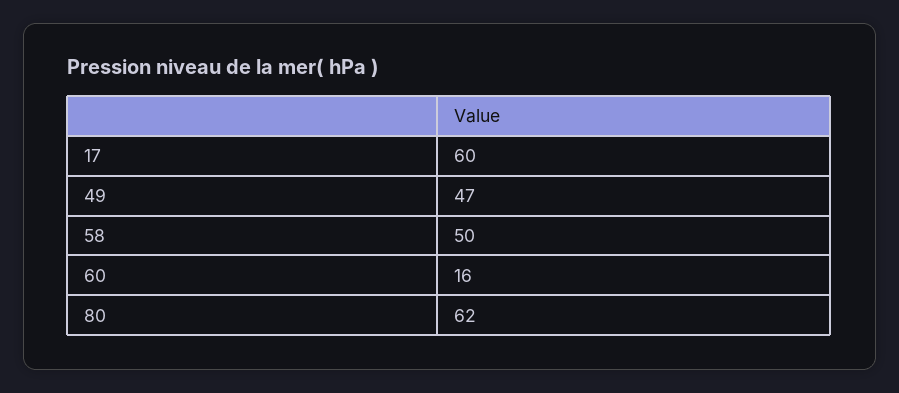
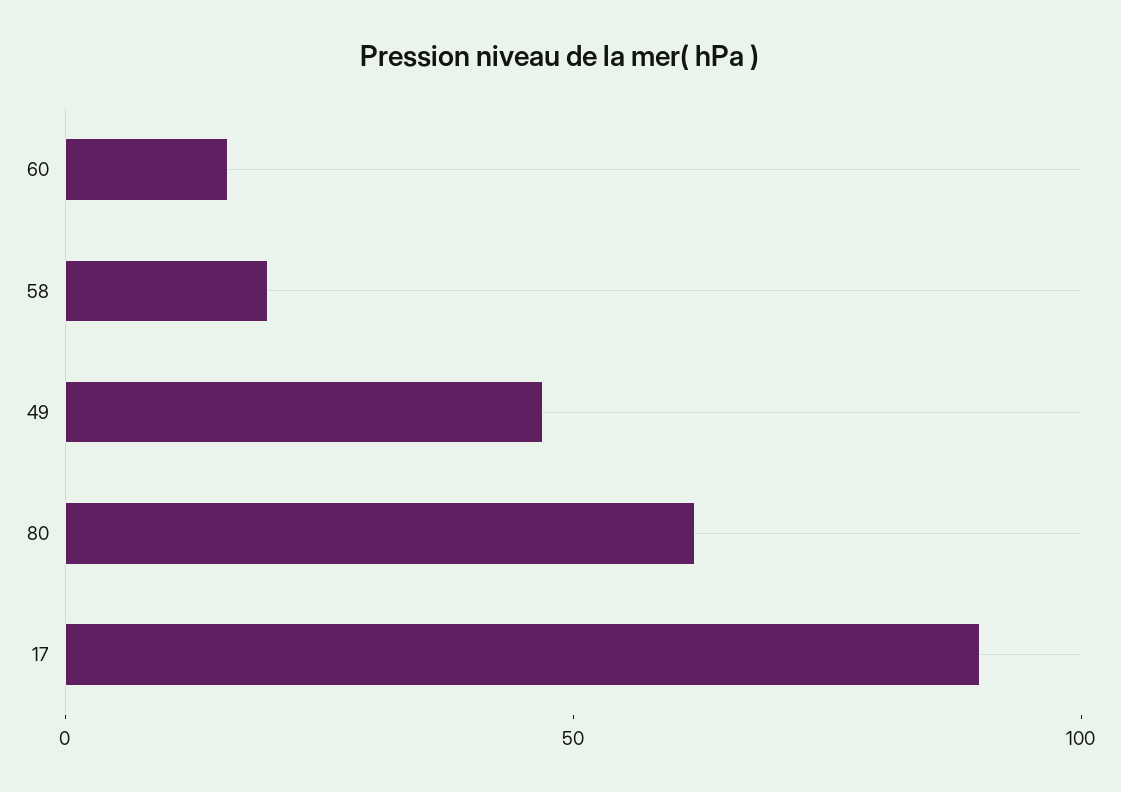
  {
-   "17": 60,
+   "17": 90,
    "49": 47,
-   "58": 50,
+   "58": 20,
    "60": 16,
    "80": 62
  }

